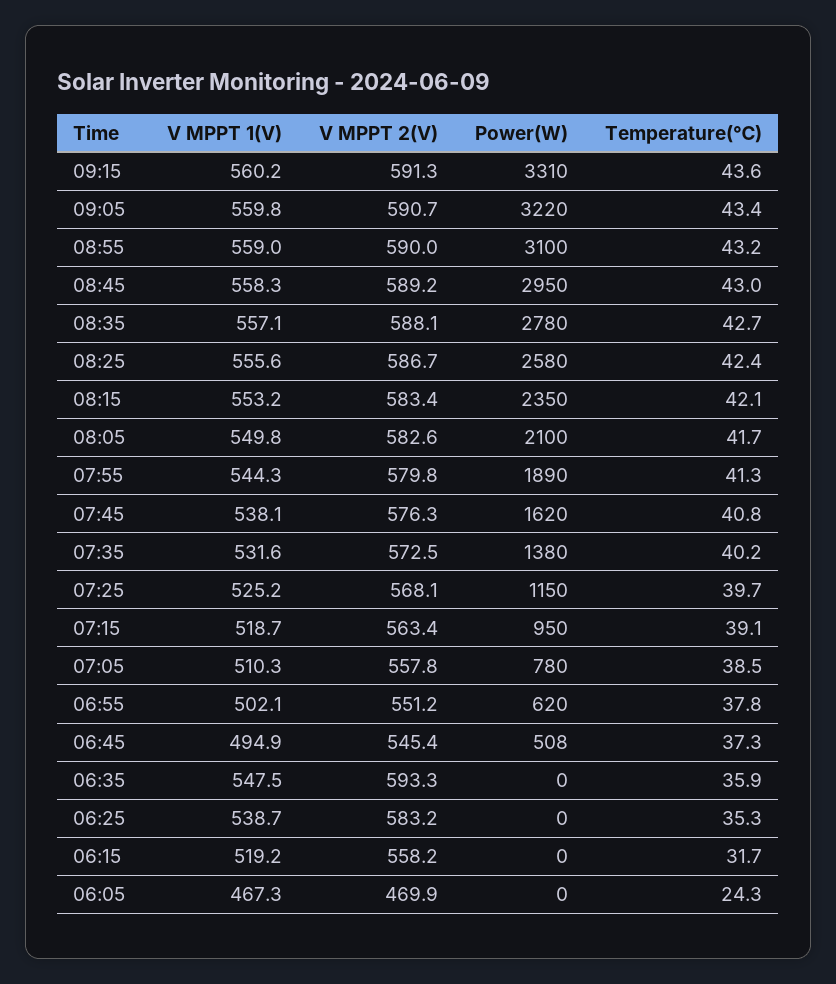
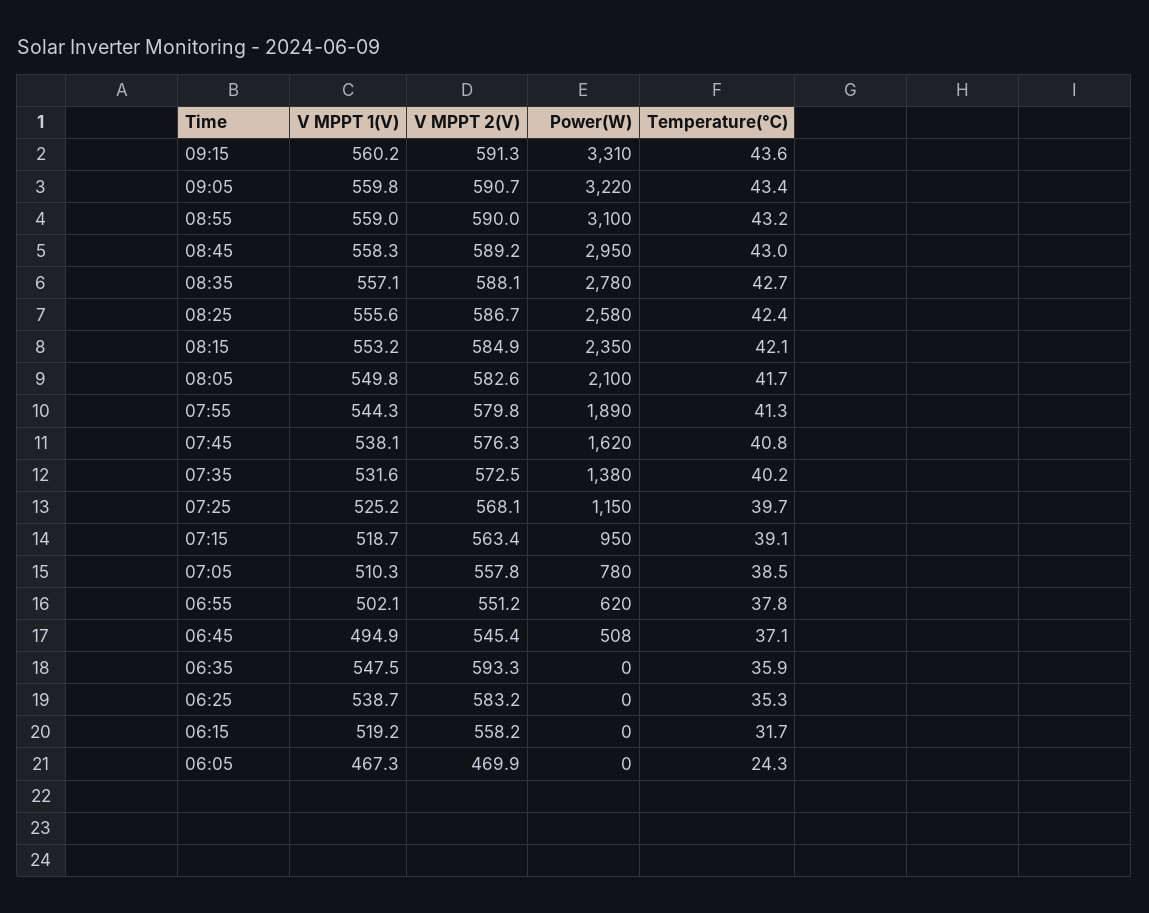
  {
    "V MPPT 1(V)": {
      "09:15": 560.2,
      "09:05": 559.8,
      "08:55": 559,
      "08:45": 558.3,
      "08:35": 557.1,
      "08:25": 555.6,
      "08:15": 553.2,
      "08:05": 549.8,
      "07:55": 544.3,
      "07:45": 538.1,
      "07:35": 531.6,
      "07:25": 525.2,
      "07:15": 518.7,
      "07:05": 510.3,
      "06:55": 502.1,
      "06:45": 494.9,
      "06:35": 547.5,
      "06:25": 538.7,
      "06:15": 519.2,
      "06:05": 467.3
    },
    "V MPPT 2(V)": {
      "09:15": 591.3,
      "09:05": 590.7,
      "08:55": 590,
      "08:45": 589.2,
      "08:35": 588.1,
      "08:25": 586.7,
-     "08:15": 583.4,
+     "08:15": 584.9,
      "08:05": 582.6,
      "07:55": 579.8,
      "07:45": 576.3,
      "07:35": 572.5,
      "07:25": 568.1,
      "07:15": 563.4,
      "07:05": 557.8,
      "06:55": 551.2,
      "06:45": 545.4,
      "06:35": 593.3,
      "06:25": 583.2,
      "06:15": 558.2,
      "06:05": 469.9
    },
    "Power(W)": {
      "09:15": 3310,
      "09:05": 3220,
      "08:55": 3100,
      "08:45": 2950,
      "08:35": 2780,
      "08:25": 2580,
      "08:15": 2350,
      "08:05": 2100,
      "07:55": 1890,
      "07:45": 1620,
      "07:35": 1380,
      "07:25": 1150,
      "07:15": 950,
      "07:05": 780,
      "06:55": 620,
      "06:45": 508,
      "06:35": 0,
      "06:25": 0,
      "06:15": 0,
      "06:05": 0
    },
    "Temperature(℃)": {
      "09:15": 43.6,
      "09:05": 43.4,
      "08:55": 43.2,
      "08:45": 43,
      "08:35": 42.7,
      "08:25": 42.4,
      "08:15": 42.1,
      "08:05": 41.7,
      "07:55": 41.3,
      "07:45": 40.8,
      "07:35": 40.2,
      "07:25": 39.7,
      "07:15": 39.1,
      "07:05": 38.5,
      "06:55": 37.8,
-     "06:45": 37.3,
+     "06:45": 37.1,
      "06:35": 35.9,
      "06:25": 35.3,
      "06:15": 31.7,
      "06:05": 24.3
    }
  }

